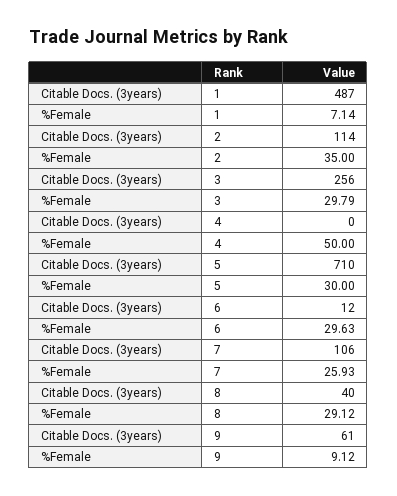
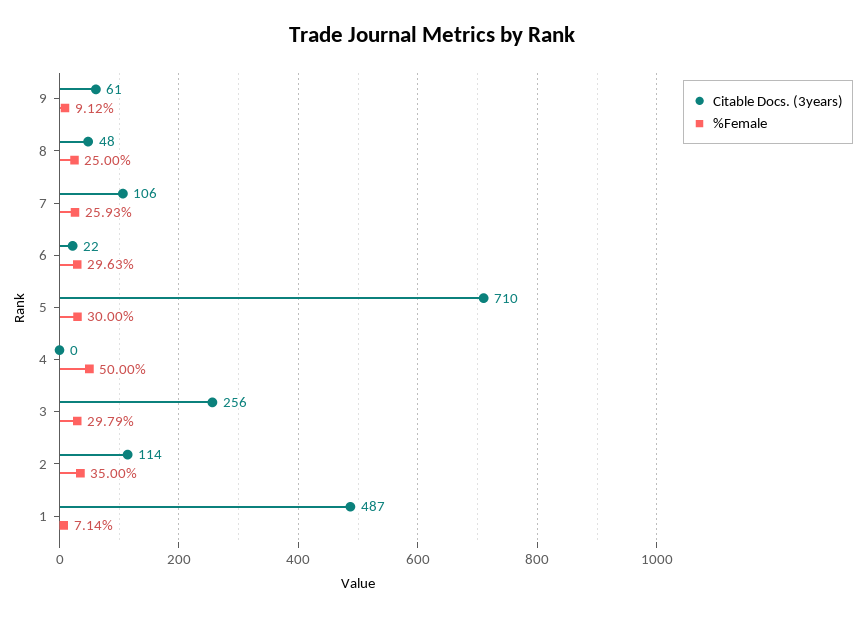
  {
    "Citable Docs. (3years)": {
      "1": 487,
      "2": 114,
      "3": 256,
      "4": 0,
      "5": 710,
-     "6": 12,
+     "6": 22,
      "7": 106,
-     "8": 40,
+     "8": 48,
      "9": 61
    },
    "%Female": {
      "1": 7.14,
      "2": 35,
      "3": 29.79,
      "4": 50,
      "5": 30,
      "6": 29.63,
      "7": 25.93,
-     "8": 29.12,
+     "8": 25,
      "9": 9.12
    }
  }

